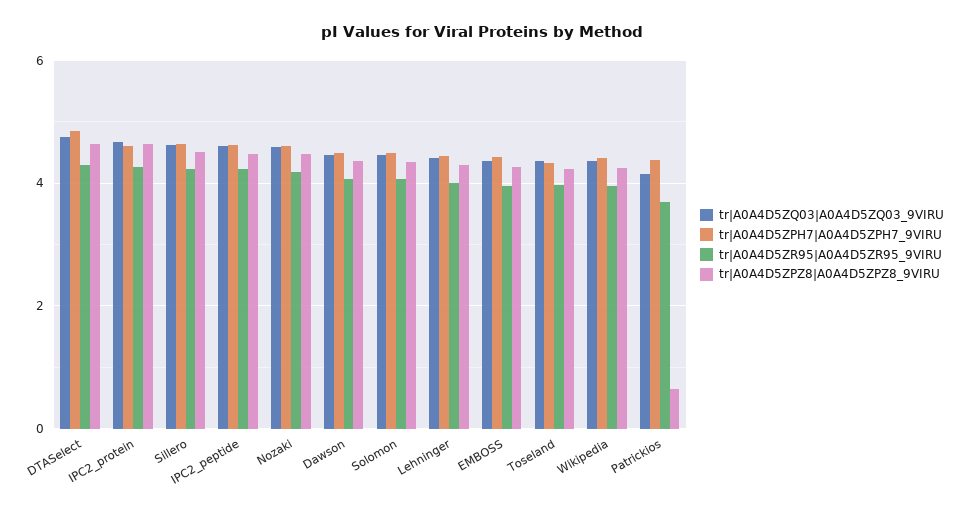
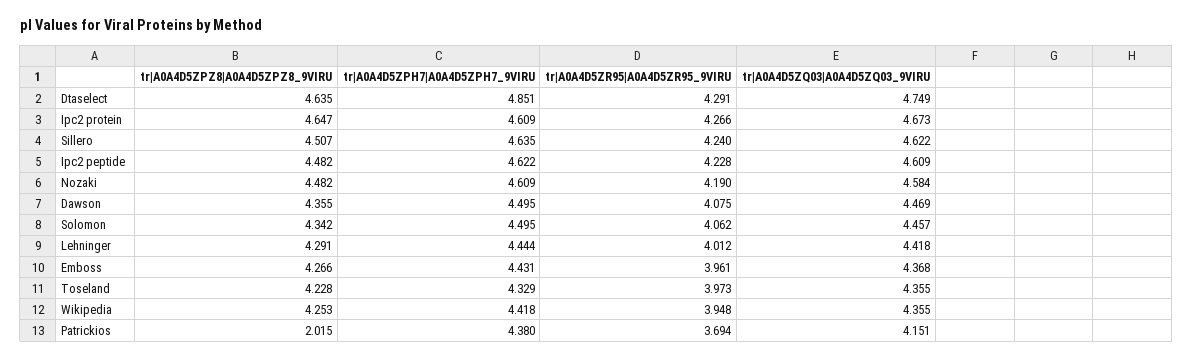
  {
    "tr|A0A4D5ZQ03|A0A4D5ZQ03_9VIRU": {
      "DTASelect": 4.749,
      "IPC2_protein": 4.673,
      "Sillero": 4.622,
      "IPC2_peptide": 4.609,
      "Nozaki": 4.584,
      "Dawson": 4.469,
      "Solomon": 4.457,
      "Lehninger": 4.418,
      "EMBOSS": 4.368,
      "Toseland": 4.355,
      "Wikipedia": 4.355,
      "Patrickios": 4.151
    },
    "tr|A0A4D5ZPH7|A0A4D5ZPH7_9VIRU": {
      "DTASelect": 4.851,
      "IPC2_protein": 4.609,
      "Sillero": 4.635,
      "IPC2_peptide": 4.622,
      "Nozaki": 4.609,
      "Dawson": 4.495,
      "Solomon": 4.495,
      "Lehninger": 4.444,
      "EMBOSS": 4.431,
      "Toseland": 4.329,
      "Wikipedia": 4.418,
      "Patrickios": 4.38
    },
    "tr|A0A4D5ZR95|A0A4D5ZR95_9VIRU": {
      "DTASelect": 4.291,
      "IPC2_protein": 4.266,
      "Sillero": 4.24,
      "IPC2_peptide": 4.228,
      "Nozaki": 4.19,
      "Dawson": 4.075,
      "Solomon": 4.062,
      "Lehninger": 4.012,
      "EMBOSS": 3.961,
      "Toseland": 3.973,
      "Wikipedia": 3.948,
      "Patrickios": 3.694
    },
    "tr|A0A4D5ZPZ8|A0A4D5ZPZ8_9VIRU": {
      "DTASelect": 4.635,
      "IPC2_protein": 4.647,
      "Sillero": 4.507,
      "IPC2_peptide": 4.482,
      "Nozaki": 4.482,
      "Dawson": 4.355,
      "Solomon": 4.342,
      "Lehninger": 4.291,
      "EMBOSS": 4.266,
      "Toseland": 4.228,
      "Wikipedia": 4.253,
-     "Patrickios": 0.6
+     "Patrickios": 2.015
    }
  }

